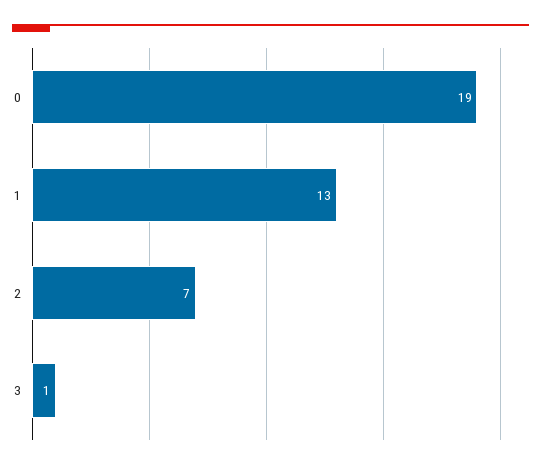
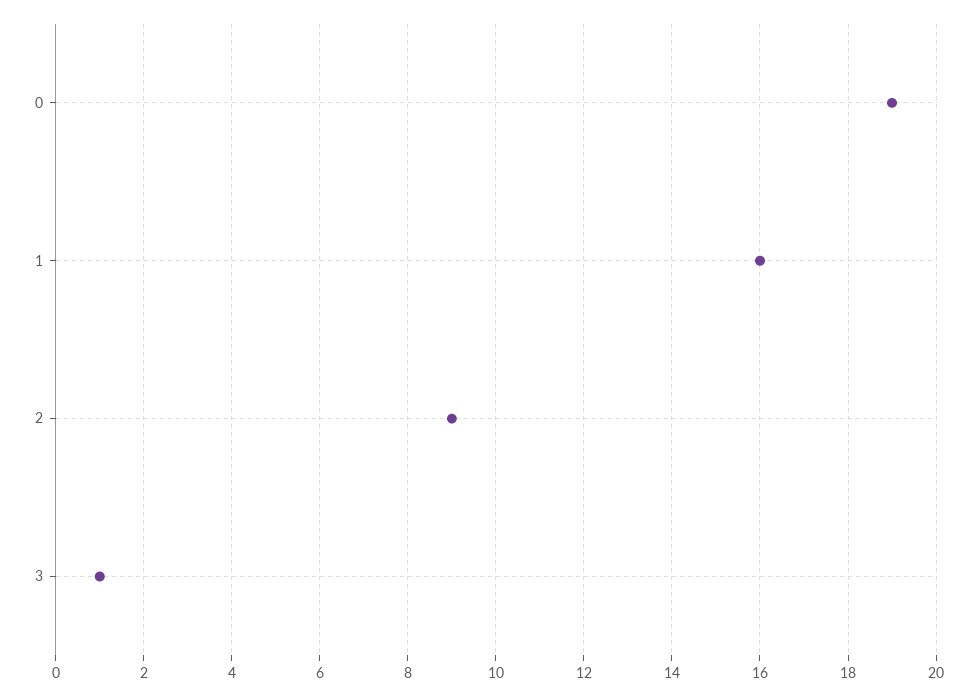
  {
    "0": 19,
-   "1": 13,
+   "1": 16,
-   "2": 7,
+   "2": 9,
    "3": 1
  }

